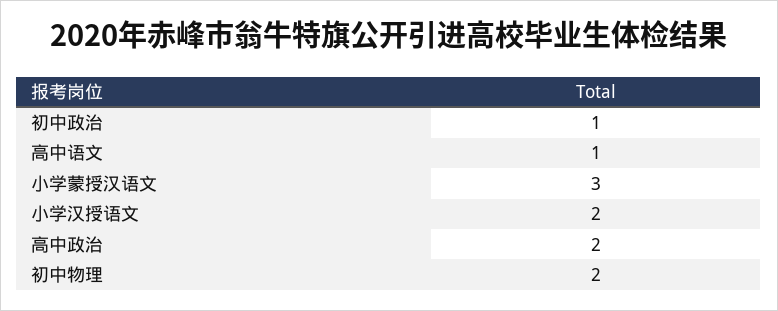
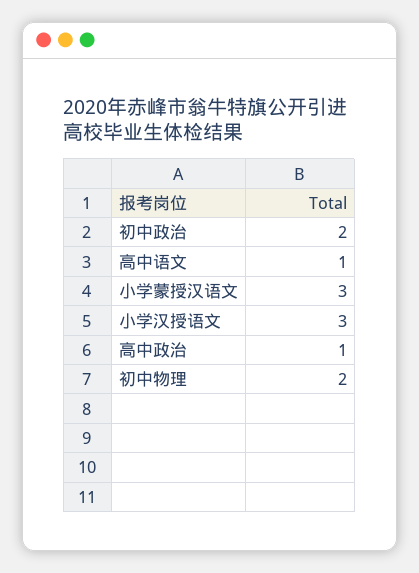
  {
-   "初中政治": 1,
+   "初中政治": 2,
    "高中语文": 1,
    "小学蒙授汉语文": 3,
-   "小学汉授语文": 2,
+   "小学汉授语文": 3,
-   "高中政治": 2,
+   "高中政治": 1,
    "初中物理": 2
  }

